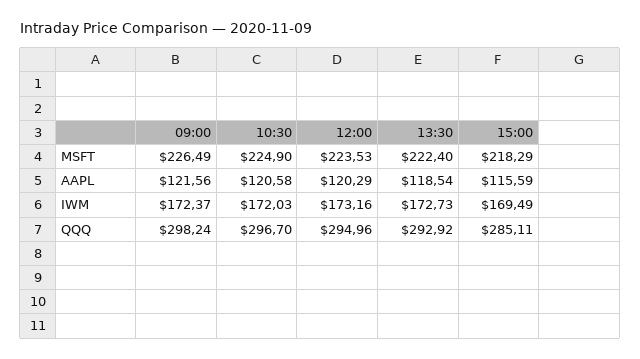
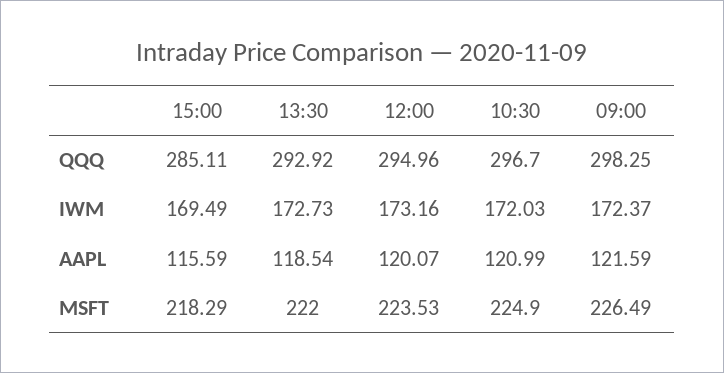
  {
    "09:00": {
      "MSFT": 226.49,
-     "AAPL": 121.56,
+     "AAPL": 121.59,
      "IWM": 172.37,
-     "QQQ": 298.24
+     "QQQ": 298.25
    },
    "10:30": {
      "MSFT": 224.9,
-     "AAPL": 120.58,
+     "AAPL": 120.99,
      "IWM": 172.03,
      "QQQ": 296.7
    },
    "12:00": {
      "MSFT": 223.53,
-     "AAPL": 120.29,
+     "AAPL": 120.07,
      "IWM": 173.16,
      "QQQ": 294.96
    },
    "13:30": {
-     "MSFT": 222.4,
+     "MSFT": 222,
      "AAPL": 118.54,
      "IWM": 172.73,
      "QQQ": 292.92
    },
    "15:00": {
      "MSFT": 218.29,
      "AAPL": 115.59,
      "IWM": 169.49,
      "QQQ": 285.11
    }
  }

